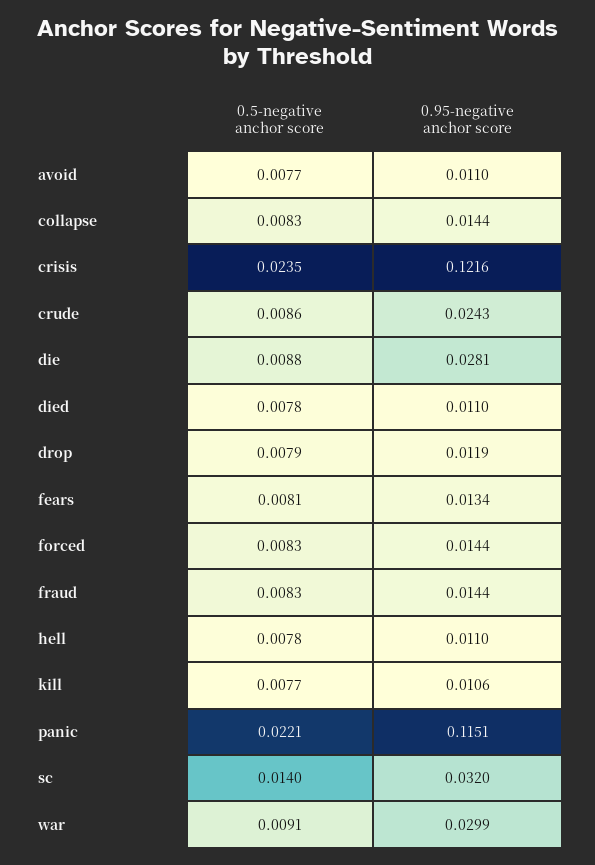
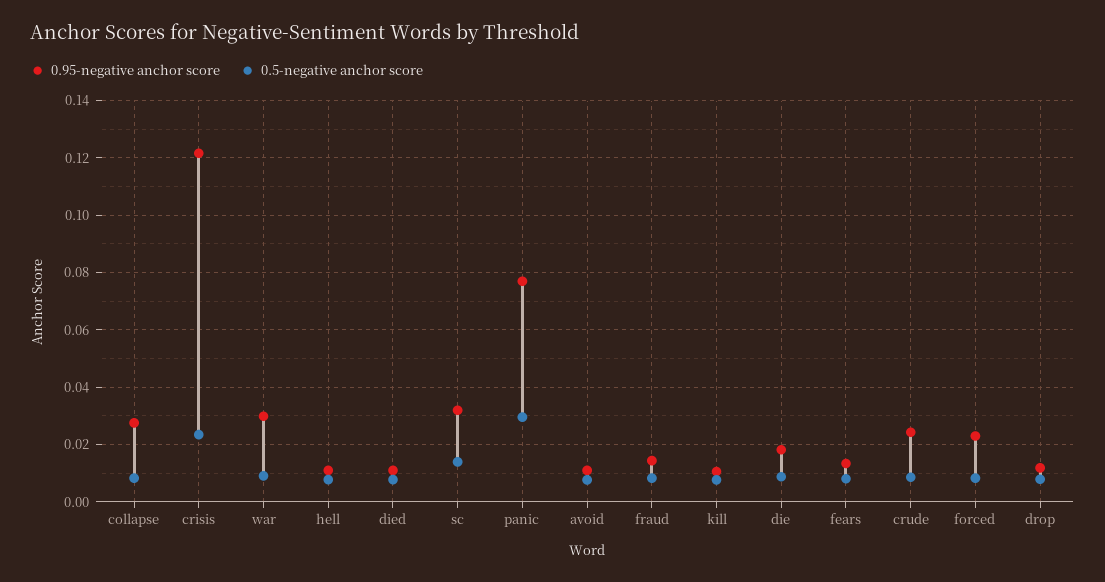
  {
    "0.5-negative anchor score": {
      "avoid": 0.0077,
      "collapse": 0.0083,
      "crisis": 0.0235,
      "crude": 0.0086,
      "die": 0.0088,
      "died": 0.0078,
      "drop": 0.0079,
      "fears": 0.0081,
      "forced": 0.0083,
      "fraud": 0.0083,
      "hell": 0.0078,
      "kill": 0.0077,
-     "panic": 0.0221,
+     "panic": 0.03,
      "sc": 0.014,
      "war": 0.0091
    },
    "0.95-negative anchor score": {
      "avoid": 0.011,
-     "collapse": 0.0144,
+     "collapse": 0.0275,
      "crisis": 0.1216,
      "crude": 0.0243,
-     "die": 0.0281,
+     "die": 0.0175,
      "died": 0.011,
      "drop": 0.0119,
      "fears": 0.0134,
-     "forced": 0.0144,
+     "forced": 0.0225,
      "fraud": 0.0144,
      "hell": 0.011,
      "kill": 0.0106,
-     "panic": 0.1151,
+     "panic": 0.0775,
      "sc": 0.032,
      "war": 0.0299
    }
  }

